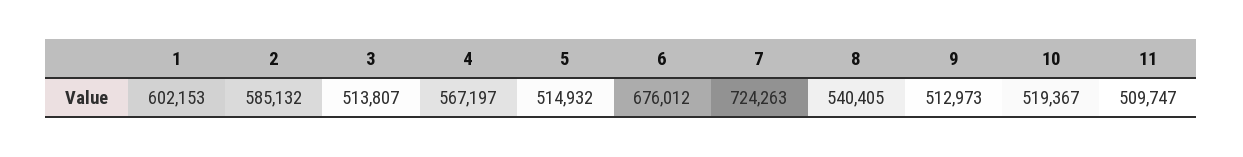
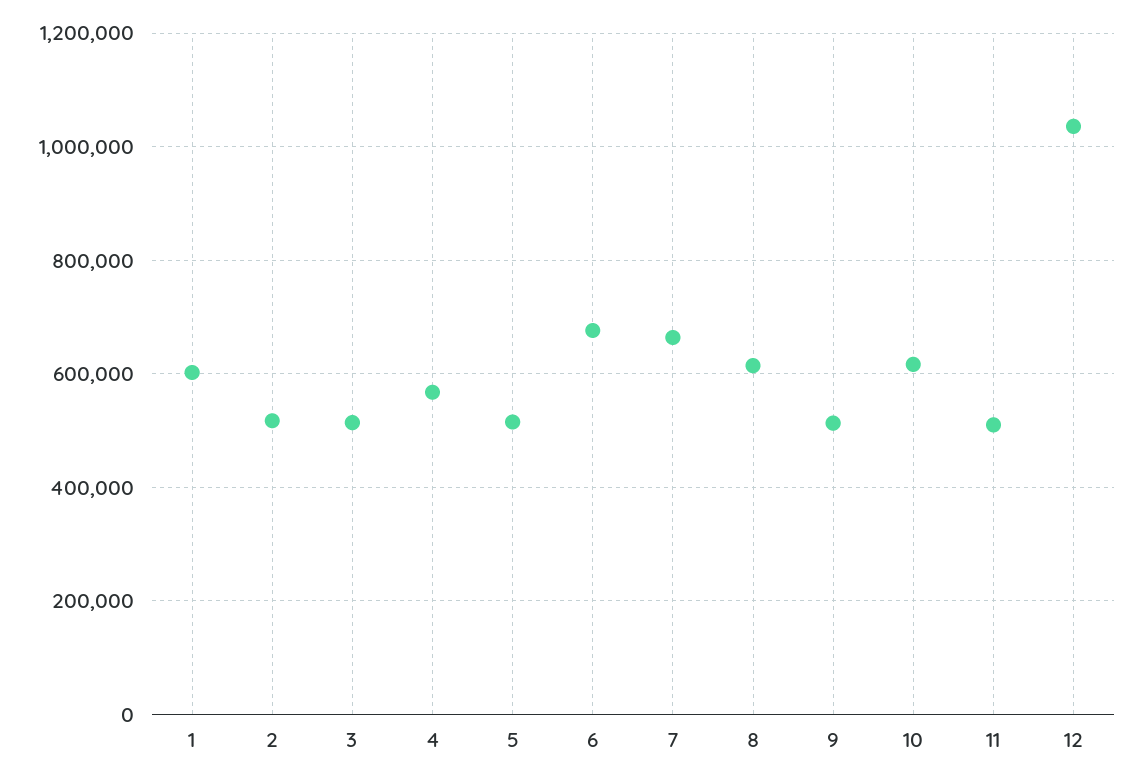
  {
    "1": 602153,
-   "2": 585132,
+   "2": 520000,
    "3": 513807,
    "4": 567197,
    "5": 514932,
    "6": 676012,
-   "7": 724263,
+   "7": 660000,
-   "8": 540405,
+   "8": 620000,
    "9": 512973,
-   "10": 519367,
+   "10": 620000,
-   "11": 509747
+   "11": 509747,
+   "12": 1040000
  }

